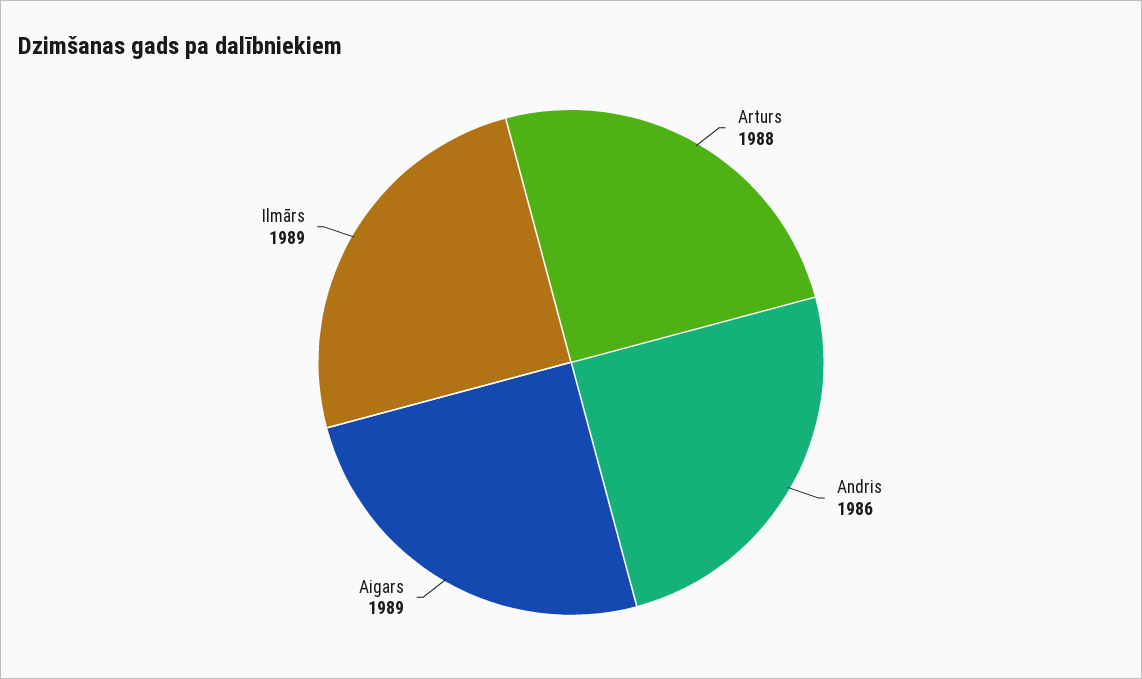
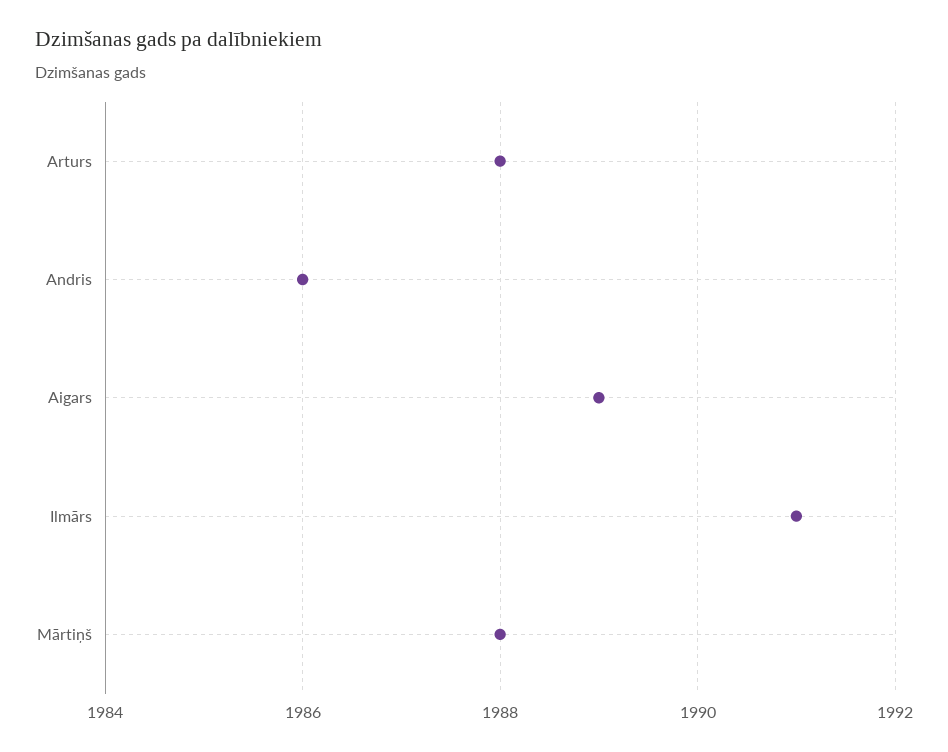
  {
    "Arturs": 1988,
    "Andris": 1986,
    "Aigars": 1989,
-   "Ilmārs": 1989
+   "Ilmārs": 1991,
+   "Mārtiņš": 1988
  }

